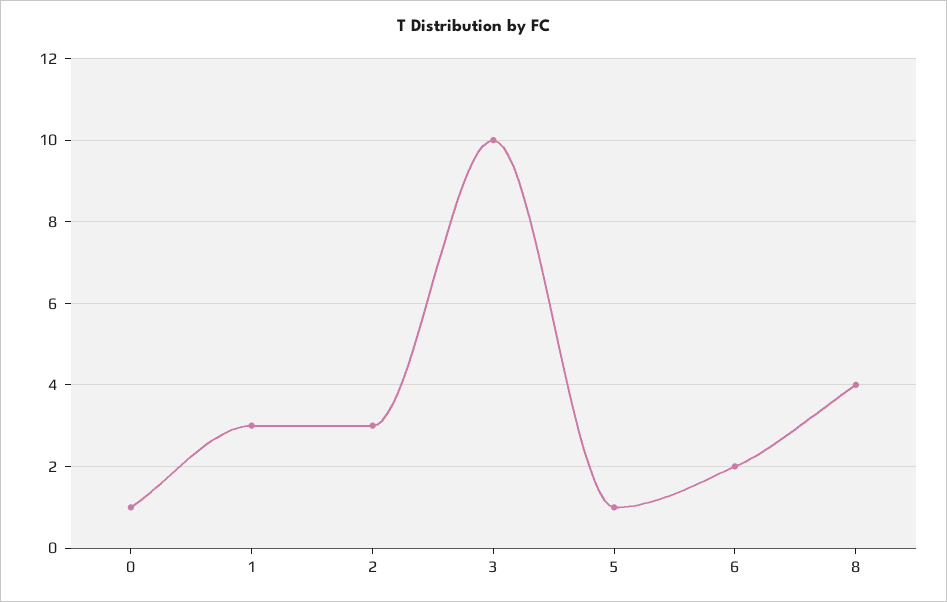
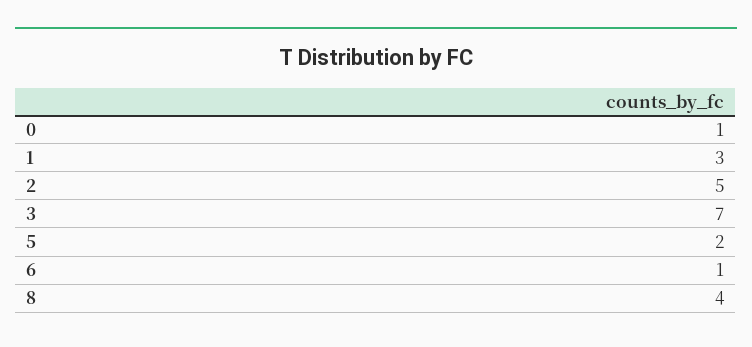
  {
    "0": 1,
    "1": 3,
-   "2": 3,
+   "2": 5,
-   "3": 10,
+   "3": 7,
-   "5": 1,
+   "5": 2,
-   "6": 2,
+   "6": 1,
    "8": 4
  }

